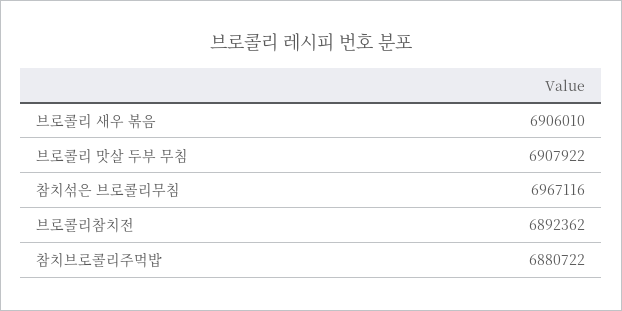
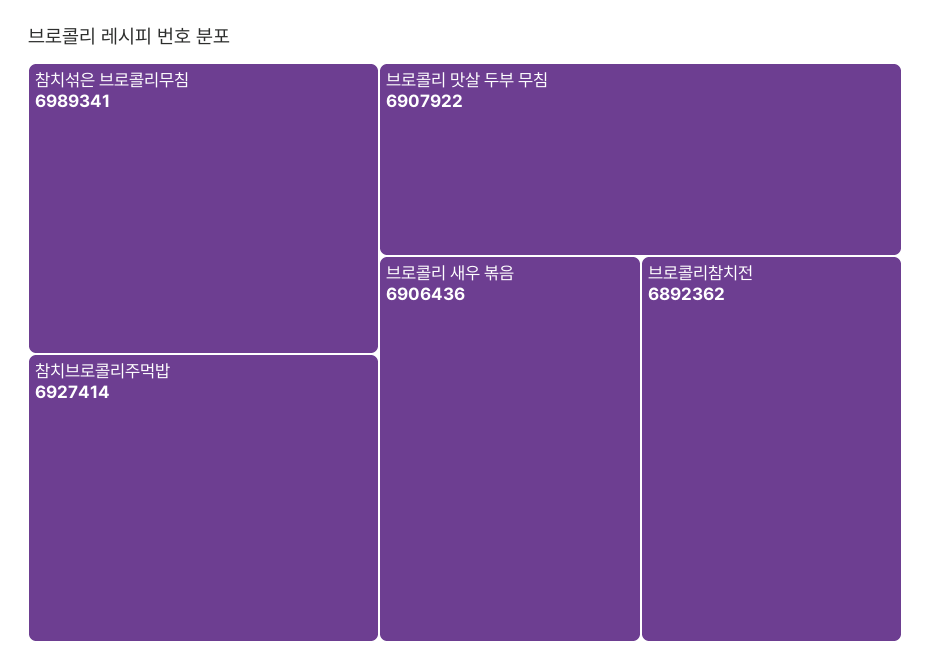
  {
-   "브로콜리 새우 볶음": 6906010,
+   "브로콜리 새우 볶음": 6906436,
    "브로콜리 맛살 두부 무침": 6907922,
-   "참치섞은 브로콜리무침": 6967116,
+   "참치섞은 브로콜리무침": 6989341,
    "브로콜리참치전": 6892362,
-   "참치브로콜리주먹밥": 6880722
+   "참치브로콜리주먹밥": 6927414
  }

